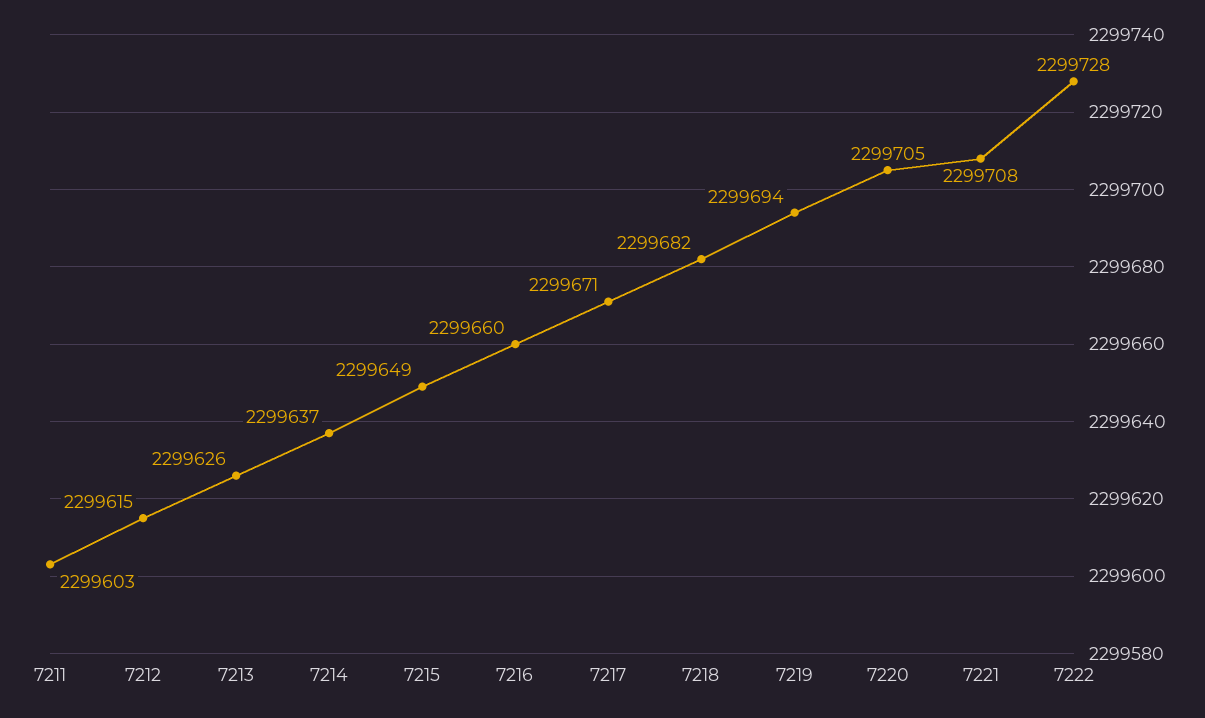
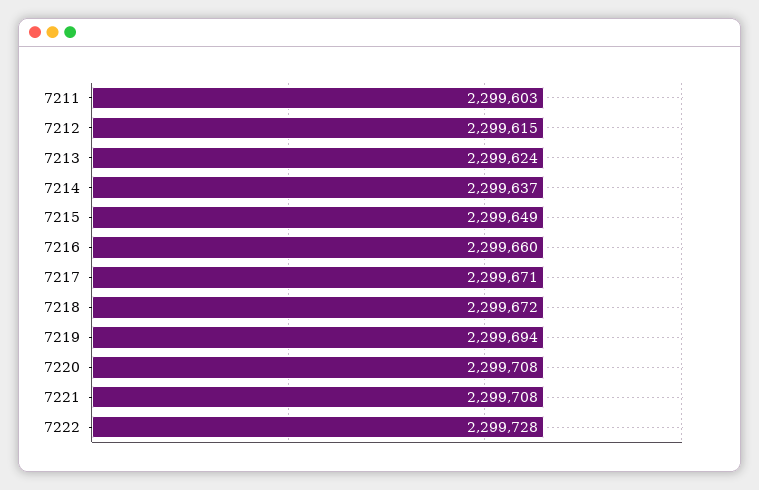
  {
    "7211": 2299603,
    "7212": 2299615,
-   "7213": 2299626,
+   "7213": 2299624,
    "7214": 2299637,
    "7215": 2299649,
    "7216": 2299660,
    "7217": 2299671,
-   "7218": 2299682,
+   "7218": 2299672,
    "7219": 2299694,
-   "7220": 2299705,
+   "7220": 2299708,
    "7221": 2299708,
    "7222": 2299728
  }

